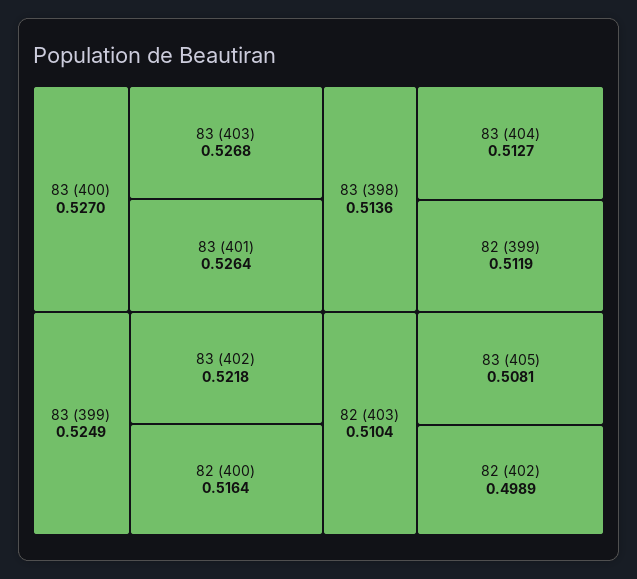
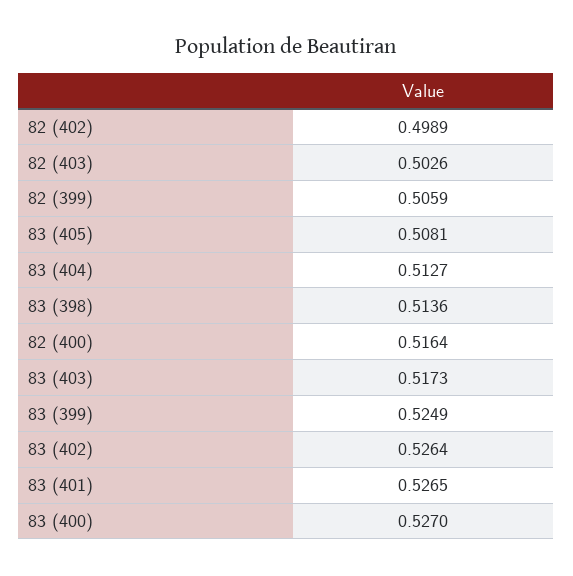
  {
    "83 (400)": 0.527,
-   "83 (403)": 0.5268,
+   "83 (403)": 0.5173,
-   "83 (401)": 0.5264,
+   "83 (401)": 0.5265,
    "83 (399)": 0.5249,
-   "83 (402)": 0.5218,
+   "83 (402)": 0.5264,
    "82 (400)": 0.5164,
    "83 (398)": 0.5136,
    "83 (404)": 0.5127,
-   "82 (399)": 0.5119,
+   "82 (399)": 0.5059,
-   "82 (403)": 0.5104,
+   "82 (403)": 0.5026,
    "83 (405)": 0.5081,
    "82 (402)": 0.4989
  }

